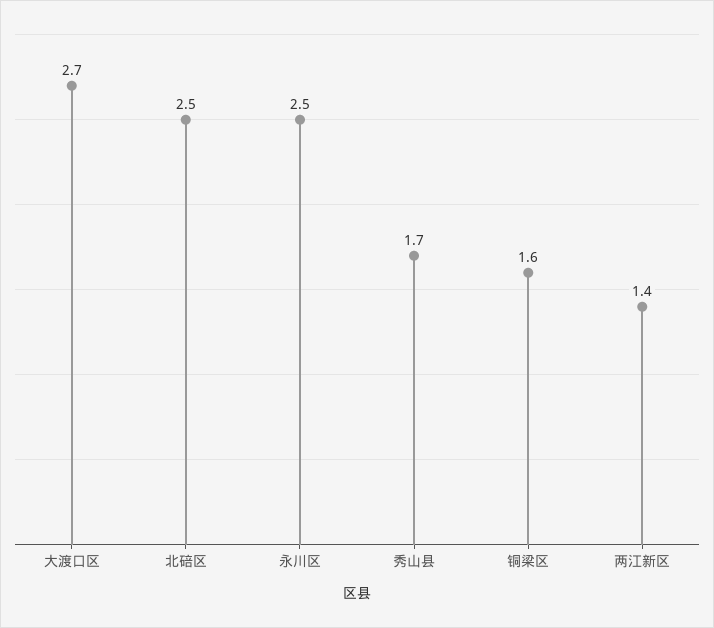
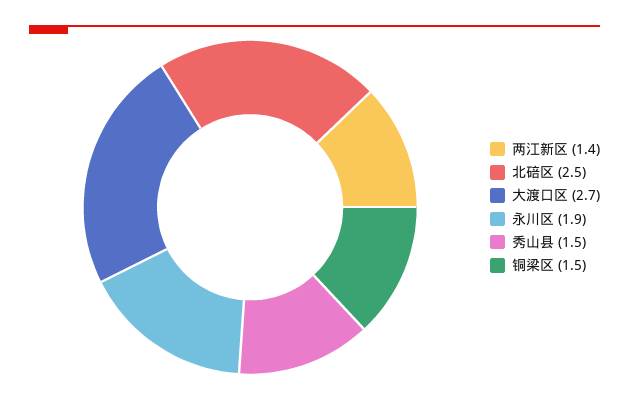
  {
    "大渡口区": 2.7,
    "北碚区": 2.5,
-   "永川区": 2.5,
+   "永川区": 1.9,
-   "秀山县": 1.7,
+   "秀山县": 1.5,
-   "铜梁区": 1.6,
+   "铜梁区": 1.5,
    "两江新区": 1.4
  }

